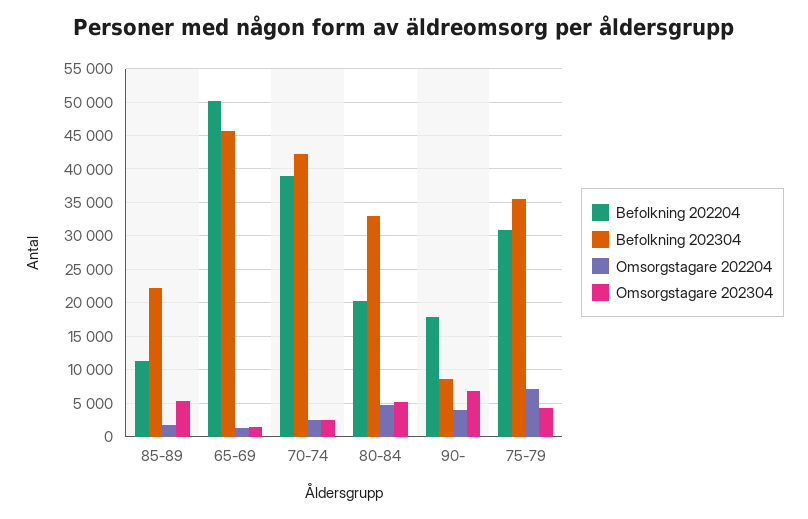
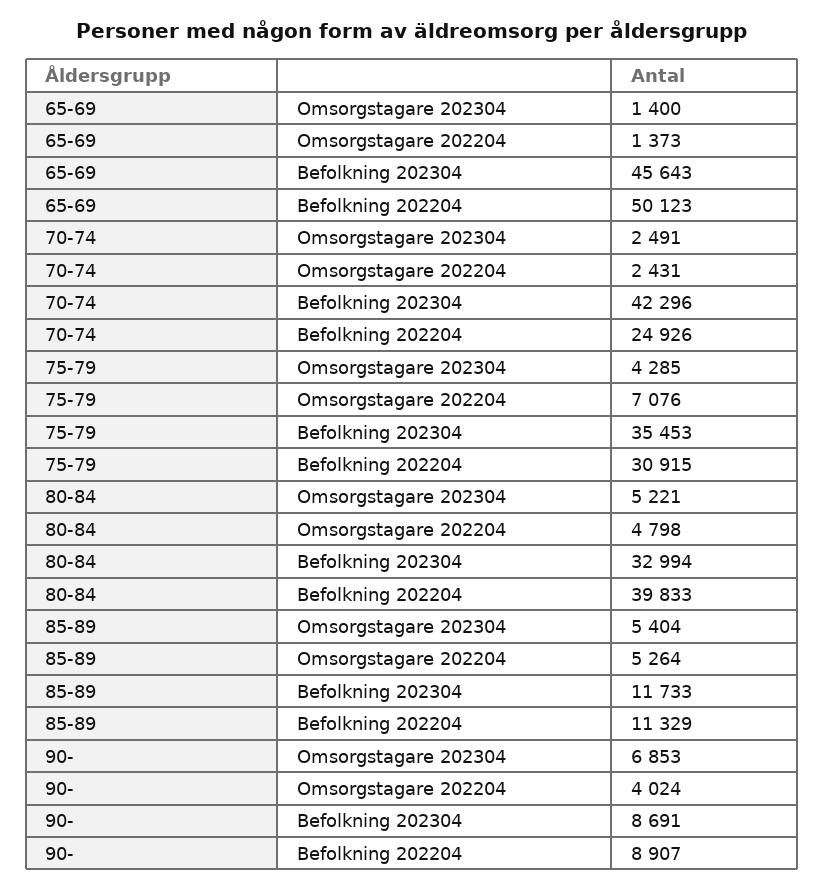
  {
    "Befolkning 202204": {
      "85-89": 11329,
      "65-69": 50123,
-     "70-74": 39000,
+     "70-74": 24926,
-     "80-84": 20000,
+     "80-84": 39833,
-     "90-": 18000,
+     "90-": 8907,
      "75-79": 30915
    },
    "Befolkning 202304": {
-     "85-89": 22000,
+     "85-89": 11733,
      "65-69": 45643,
      "70-74": 42296,
      "80-84": 32994,
      "90-": 8691,
      "75-79": 35453
    },
    "Omsorgstagare 202204": {
-     "85-89": 2000,
+     "85-89": 5264,
      "65-69": 1373,
      "70-74": 2431,
      "80-84": 4798,
      "90-": 4024,
      "75-79": 7076
    },
    "Omsorgstagare 202304": {
      "85-89": 5404,
      "65-69": 1400,
      "70-74": 2491,
      "80-84": 5221,
      "90-": 6853,
      "75-79": 4285
    }
  }

